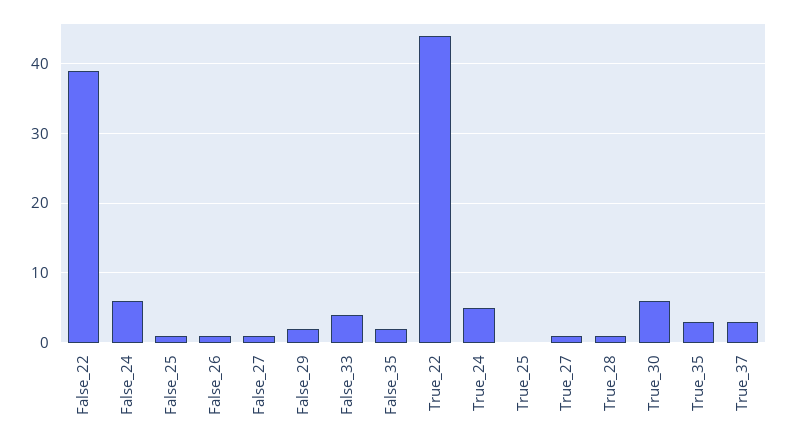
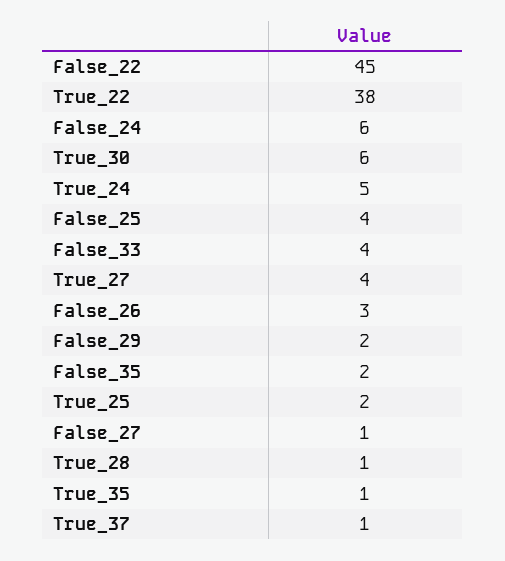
  {
-   "False_22": 39,
+   "False_22": 45,
    "False_24": 6,
-   "False_25": 1,
+   "False_25": 4,
-   "False_26": 1,
+   "False_26": 3,
    "False_27": 1,
    "False_29": 2,
    "False_33": 4,
    "False_35": 2,
-   "True_22": 44,
+   "True_22": 38,
    "True_24": 5,
-   "True_25": 0,
+   "True_25": 2,
-   "True_27": 1,
+   "True_27": 4,
    "True_28": 1,
    "True_30": 6,
-   "True_35": 3,
+   "True_35": 1,
-   "True_37": 3
+   "True_37": 1
  }

